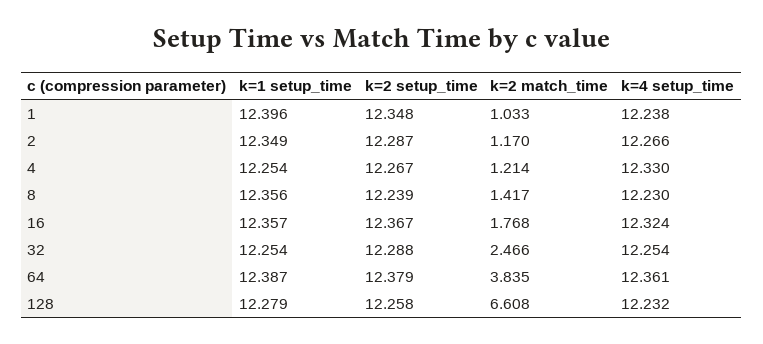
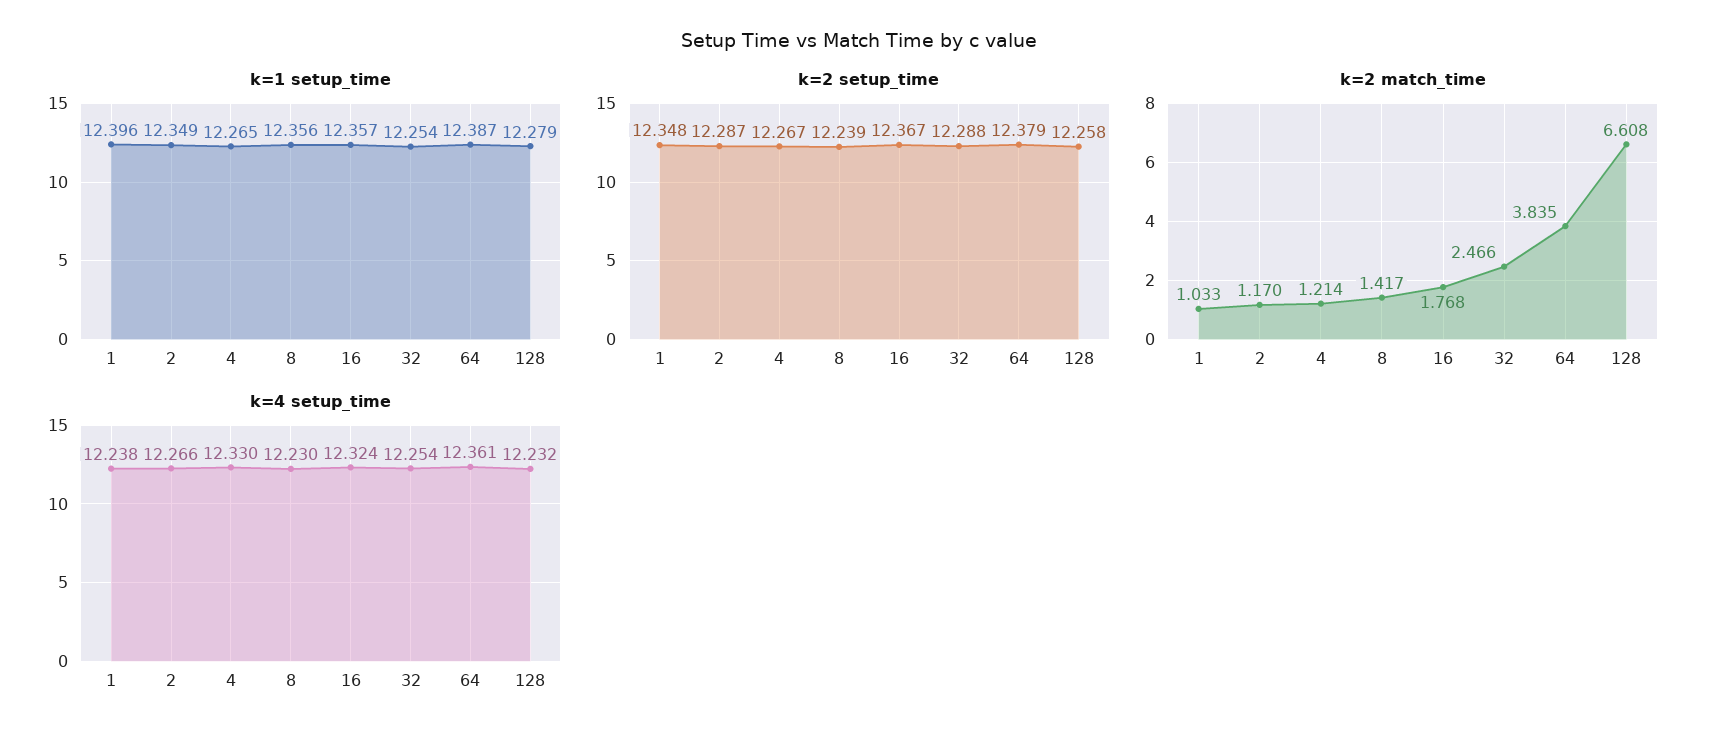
  {
    "k=1 setup_time": {
      "1": 12.396,
      "2": 12.349,
-     "4": 12.254,
+     "4": 12.265,
      "8": 12.356,
      "16": 12.357,
      "32": 12.254,
      "64": 12.387,
      "128": 12.279
    },
    "k=2 setup_time": {
      "1": 12.348,
      "2": 12.287,
      "4": 12.267,
      "8": 12.239,
      "16": 12.367,
      "32": 12.288,
      "64": 12.379,
      "128": 12.258
    },
    "k=2 match_time": {
      "1": 1.033,
      "2": 1.17,
      "4": 1.214,
      "8": 1.417,
      "16": 1.768,
      "32": 2.466,
      "64": 3.835,
      "128": 6.608
    },
    "k=4 setup_time": {
      "1": 12.238,
      "2": 12.266,
      "4": 12.33,
      "8": 12.23,
      "16": 12.324,
      "32": 12.254,
      "64": 12.361,
      "128": 12.232
    }
  }

